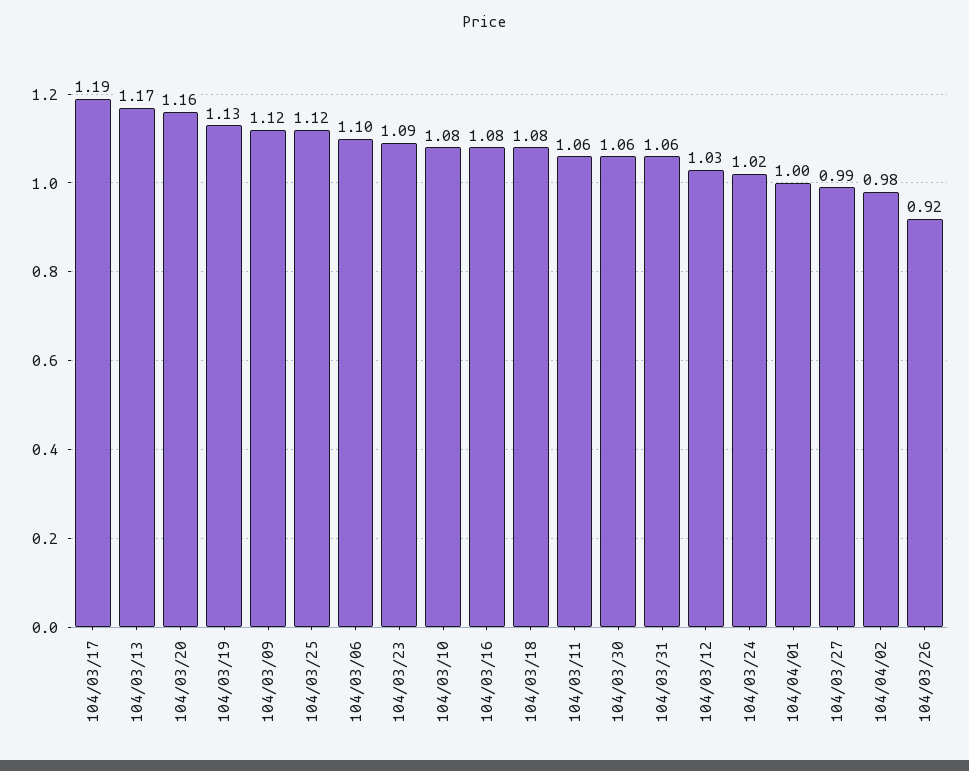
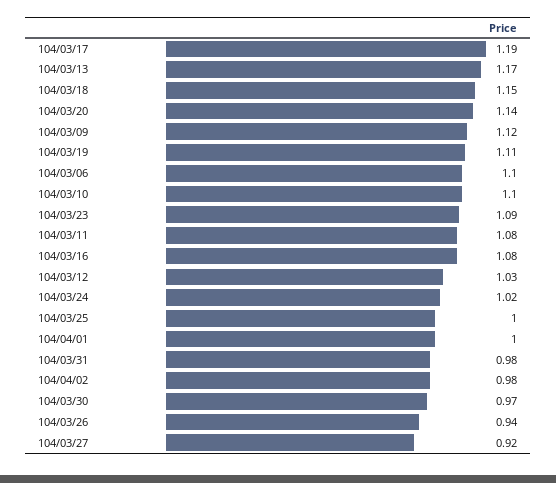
  {
    "104/03/17": 1.19,
    "104/03/13": 1.17,
-   "104/03/20": 1.16,
+   "104/03/20": 1.14,
-   "104/03/19": 1.13,
+   "104/03/19": 1.11,
    "104/03/09": 1.12,
-   "104/03/25": 1.12,
+   "104/03/25": 1,
    "104/03/06": 1.1,
    "104/03/23": 1.09,
-   "104/03/10": 1.08,
+   "104/03/10": 1.1,
    "104/03/16": 1.08,
-   "104/03/18": 1.08,
+   "104/03/18": 1.15,
-   "104/03/11": 1.06,
+   "104/03/11": 1.08,
-   "104/03/30": 1.06,
+   "104/03/30": 0.97,
-   "104/03/31": 1.06,
+   "104/03/31": 0.98,
    "104/03/12": 1.03,
    "104/03/24": 1.02,
    "104/04/01": 1,
-   "104/03/27": 0.99,
+   "104/03/27": 0.92,
    "104/04/02": 0.98,
-   "104/03/26": 0.92
+   "104/03/26": 0.94
  }

